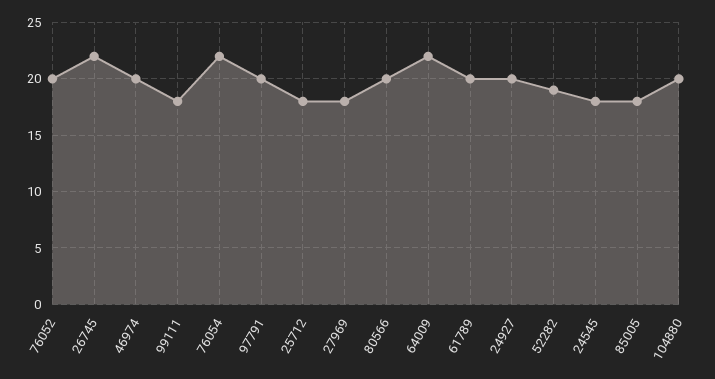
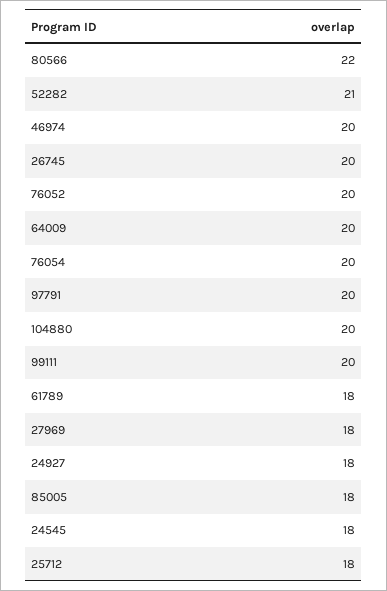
  {
    "76052": 20,
-   "26745": 22,
+   "26745": 20,
    "46974": 20,
-   "99111": 18,
+   "99111": 20,
-   "76054": 22,
+   "76054": 20,
    "97791": 20,
    "25712": 18,
    "27969": 18,
-   "80566": 20,
+   "80566": 22,
-   "64009": 22,
+   "64009": 20,
-   "61789": 20,
+   "61789": 18,
-   "24927": 20,
+   "24927": 18,
-   "52282": 19,
+   "52282": 21,
    "24545": 18,
    "85005": 18,
    "104880": 20
  }

